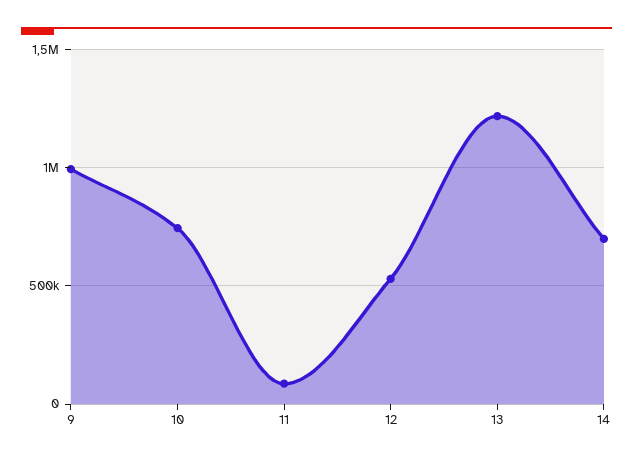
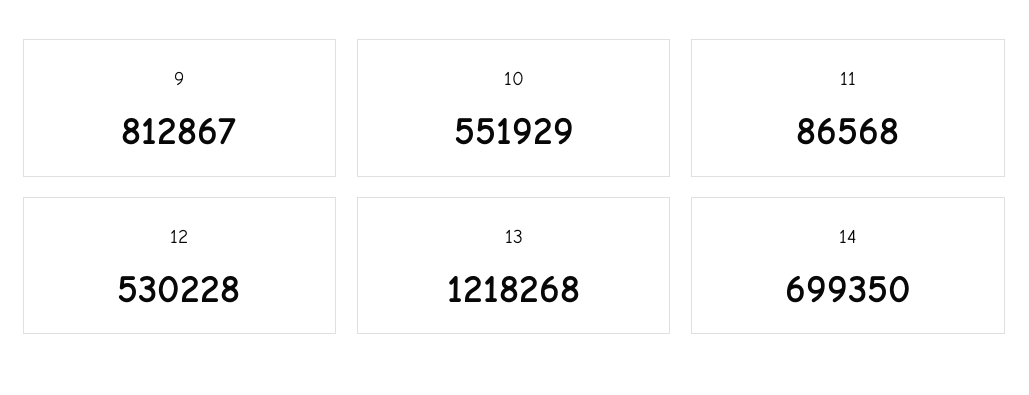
  {
-   "9": 1000000,
+   "9": 812867,
-   "10": 750000,
+   "10": 551929,
    "11": 86568,
    "12": 530228,
    "13": 1218268,
    "14": 699350
  }

